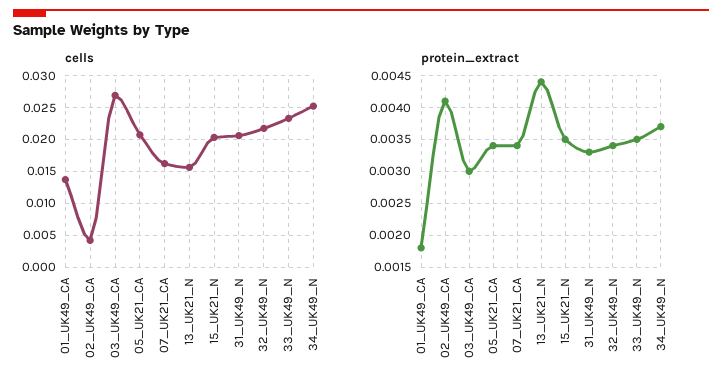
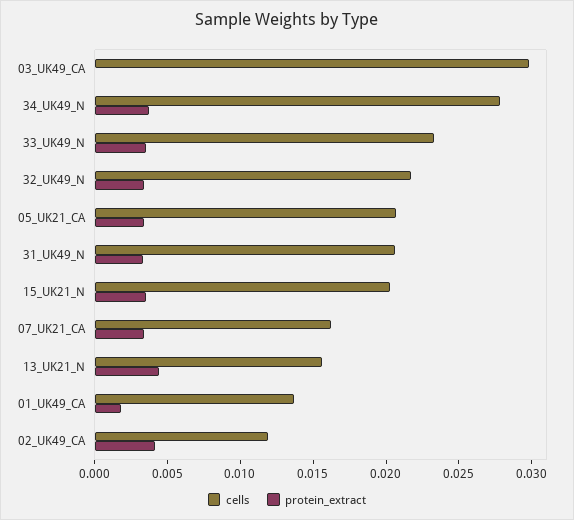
  {
    "cells": {
      "01_UK49_CA": 0.014,
-     "02_UK49_CA": 0.004,
+     "02_UK49_CA": 0.012,
-     "03_UK49_CA": 0.027,
+     "03_UK49_CA": 0.03,
      "05_UK21_CA": 0.021,
      "07_UK21_CA": 0.016,
      "13_UK21_N": 0.016,
      "15_UK21_N": 0.02,
      "31_UK49_N": 0.021,
      "32_UK49_N": 0.022,
      "33_UK49_N": 0.023,
-     "34_UK49_N": 0.025
+     "34_UK49_N": 0.028
    },
    "protein_extract": {
      "01_UK49_CA": 0.0018,
      "02_UK49_CA": 0.0041,
-     "03_UK49_CA": 0.003,
+     "03_UK49_CA": 0,
      "05_UK21_CA": 0.0034,
      "07_UK21_CA": 0.0034,
      "13_UK21_N": 0.0044,
      "15_UK21_N": 0.0035,
      "31_UK49_N": 0.0033,
      "32_UK49_N": 0.0034,
      "33_UK49_N": 0.0035,
      "34_UK49_N": 0.0037
    }
  }

